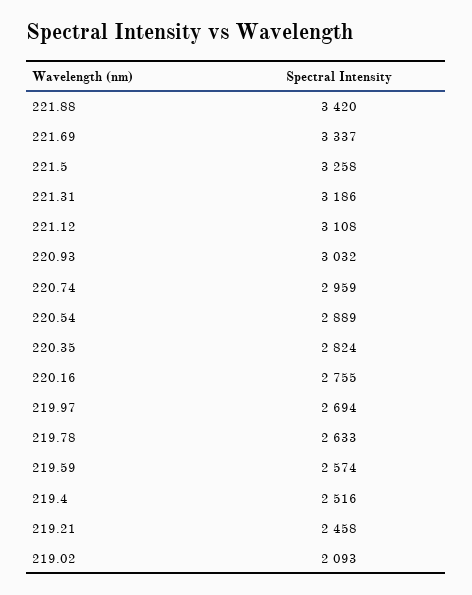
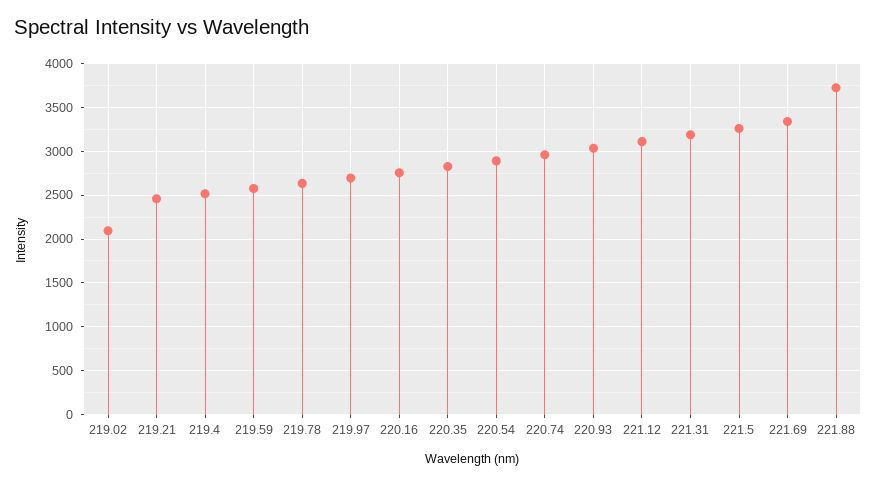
  {
-   "221.88": 3420,
+   "221.88": 3700,
    "221.69": 3337,
    "221.5": 3258,
    "221.31": 3186,
    "221.12": 3108,
    "220.93": 3032,
    "220.74": 2959,
    "220.54": 2889,
    "220.35": 2824,
    "220.16": 2755,
    "219.97": 2694,
    "219.78": 2633,
    "219.59": 2574,
    "219.4": 2516,
    "219.21": 2458,
    "219.02": 2093
  }

